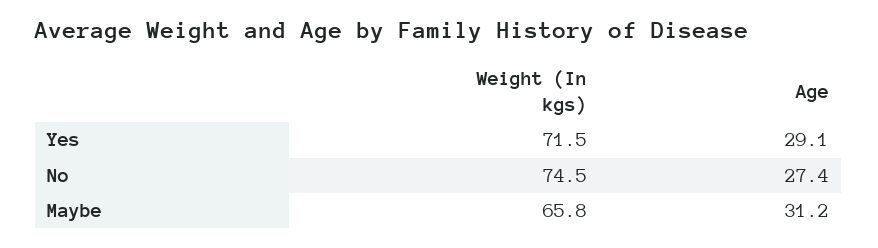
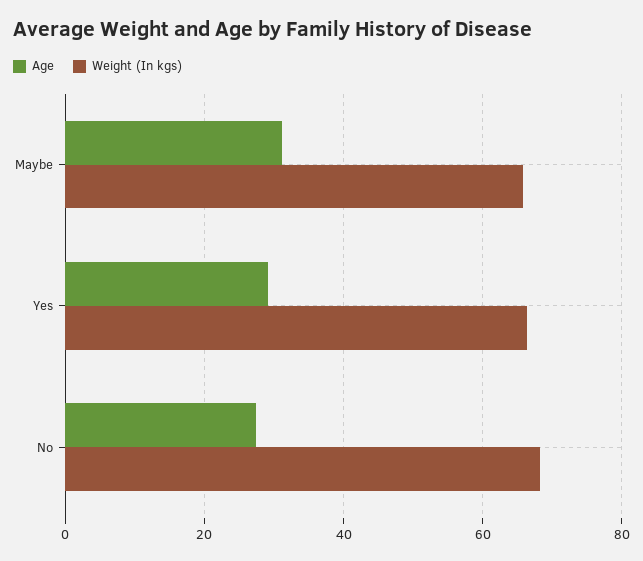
  {
    "Weight (In kgs)": {
-     "Yes": 71.5,
+     "Yes": 66,
-     "No": 74.5,
+     "No": 68,
      "Maybe": 65.8
    },
    "Age": {
      "Yes": 29.1,
      "No": 27.4,
      "Maybe": 31.2
    }
  }

